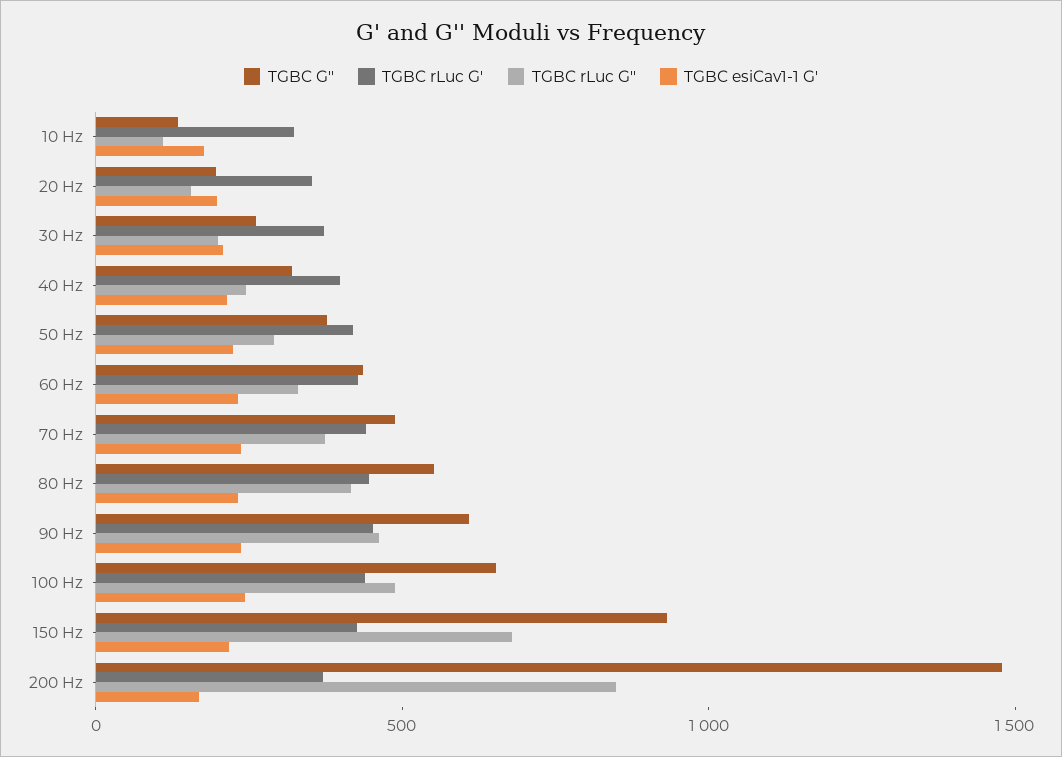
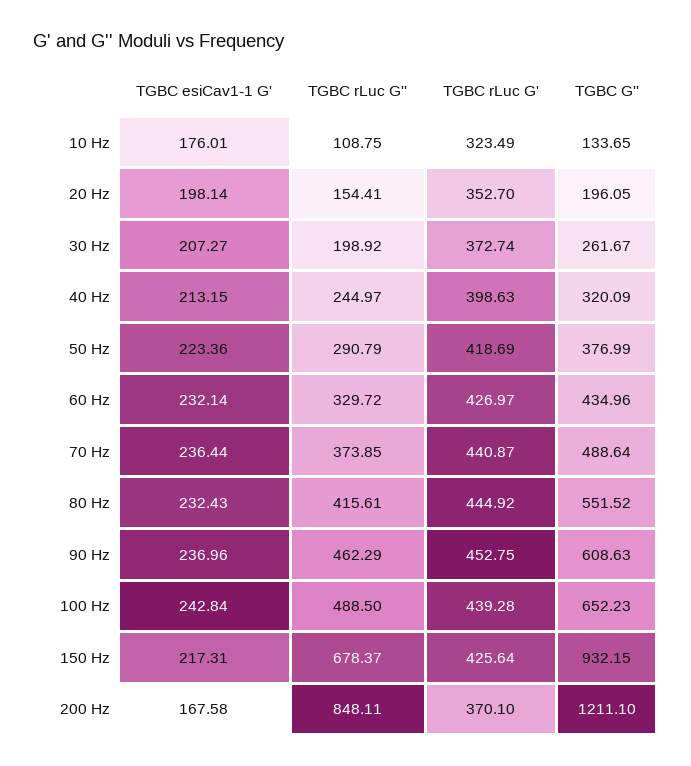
  {
    "TGBC G''": {
      "10 Hz": 133.65,
      "20 Hz": 196.05,
      "30 Hz": 261.67,
      "40 Hz": 320.09,
      "50 Hz": 376.99,
      "60 Hz": 434.96,
      "70 Hz": 488.64,
      "80 Hz": 551.52,
      "90 Hz": 608.63,
      "100 Hz": 652.23,
      "150 Hz": 932.15,
-     "200 Hz": 1500
+     "200 Hz": 1211.1
    },
    "TGBC rLuc G'": {
      "10 Hz": 323.49,
      "20 Hz": 352.7,
      "30 Hz": 372.74,
      "40 Hz": 398.63,
      "50 Hz": 418.69,
      "60 Hz": 426.97,
      "70 Hz": 440.87,
      "80 Hz": 444.92,
      "90 Hz": 452.75,
      "100 Hz": 439.28,
      "150 Hz": 425.64,
      "200 Hz": 370.1
    },
    "TGBC rLuc G''": {
      "10 Hz": 108.75,
      "20 Hz": 154.41,
      "30 Hz": 198.92,
      "40 Hz": 244.97,
      "50 Hz": 290.79,
      "60 Hz": 329.72,
      "70 Hz": 373.85,
      "80 Hz": 415.61,
      "90 Hz": 462.29,
      "100 Hz": 488.5,
      "150 Hz": 678.37,
      "200 Hz": 848.11
    },
    "TGBC esiCav1-1 G'": {
      "10 Hz": 176.01,
      "20 Hz": 198.14,
      "30 Hz": 207.27,
      "40 Hz": 213.15,
      "50 Hz": 223.36,
      "60 Hz": 232.14,
      "70 Hz": 236.44,
      "80 Hz": 232.43,
      "90 Hz": 236.96,
      "100 Hz": 242.84,
      "150 Hz": 217.31,
      "200 Hz": 167.58
    }
  }

